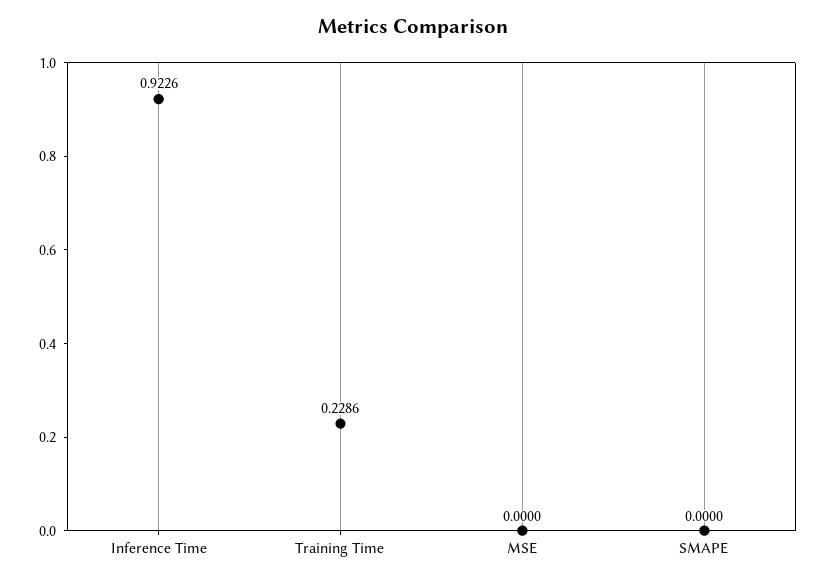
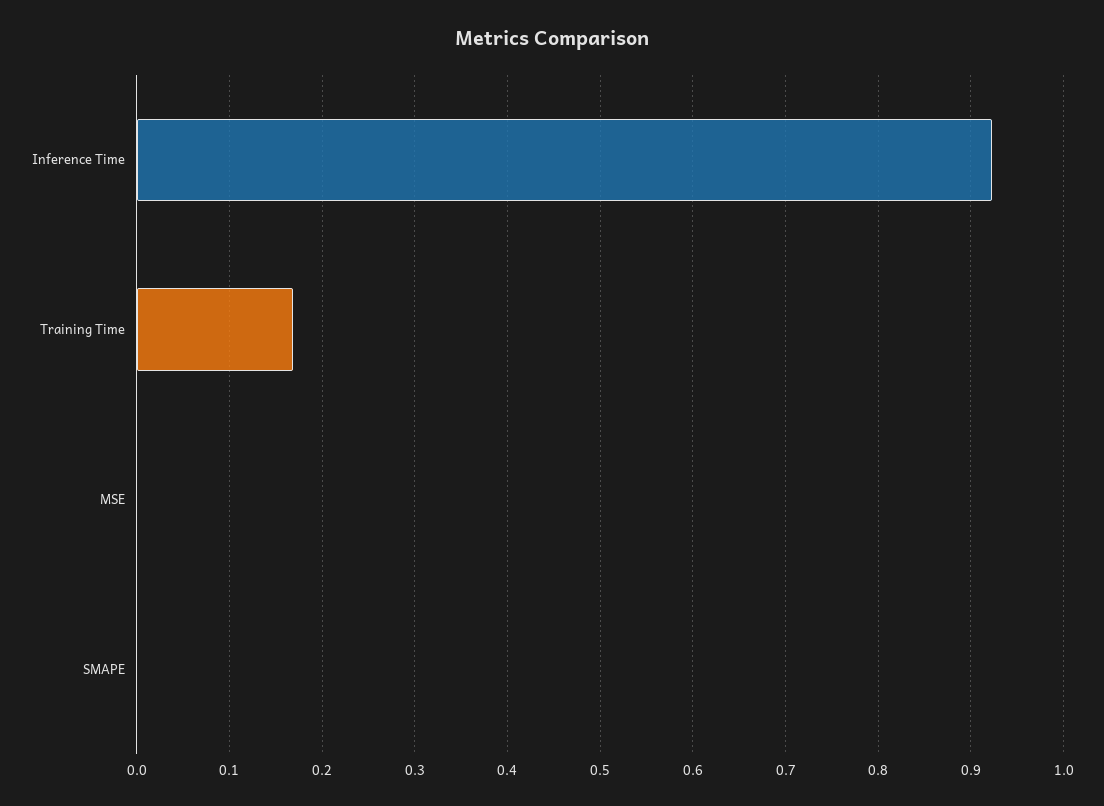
  {
    "Inference Time": 0.9226,
-   "Training Time": 0.2286,
+   "Training Time": 0.17,
    "MSE": 0,
    "SMAPE": 0
  }

